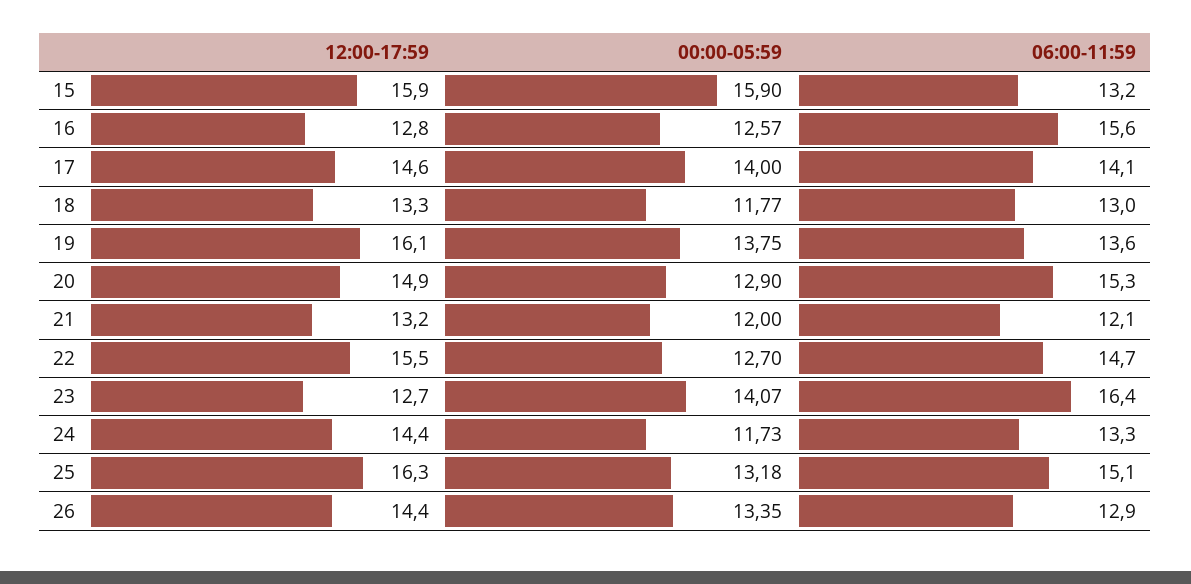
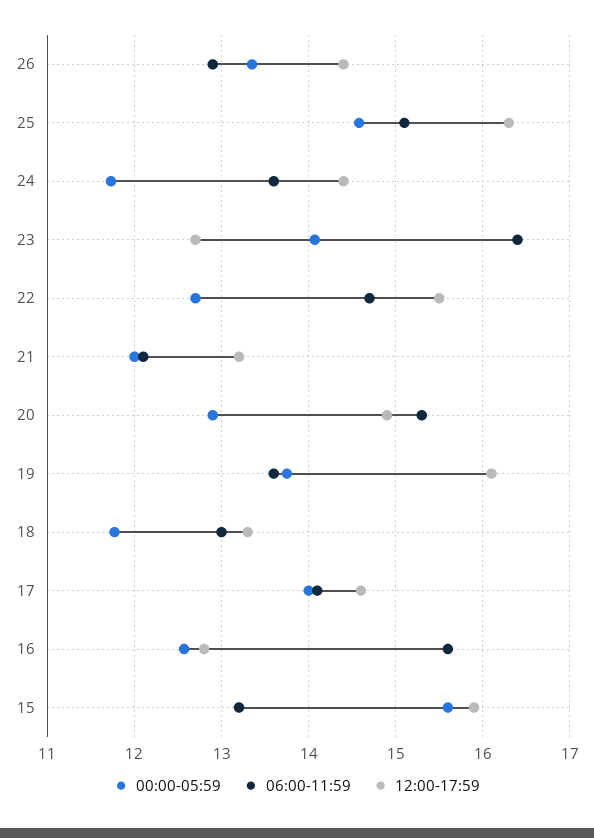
  {
    "12:00-17:59": {
      "15": 15.9,
      "16": 12.8,
      "17": 14.6,
      "18": 13.3,
      "19": 16.1,
      "20": 14.9,
      "21": 13.2,
      "22": 15.5,
      "23": 12.7,
      "24": 14.4,
      "25": 16.3,
      "26": 14.4
    },
    "00:00-05:59": {
-     "15": 15.9,
+     "15": 15.6,
      "16": 12.57,
      "17": 14,
      "18": 11.77,
      "19": 13.75,
      "20": 12.9,
      "21": 12,
      "22": 12.7,
      "23": 14.07,
      "24": 11.73,
-     "25": 13.18,
+     "25": 14.6,
      "26": 13.35
    },
    "06:00-11:59": {
      "15": 13.2,
      "16": 15.6,
      "17": 14.1,
      "18": 13,
      "19": 13.6,
      "20": 15.3,
      "21": 12.1,
      "22": 14.7,
      "23": 16.4,
-     "24": 13.3,
+     "24": 13.6,
      "25": 15.1,
      "26": 12.9
    }
  }

